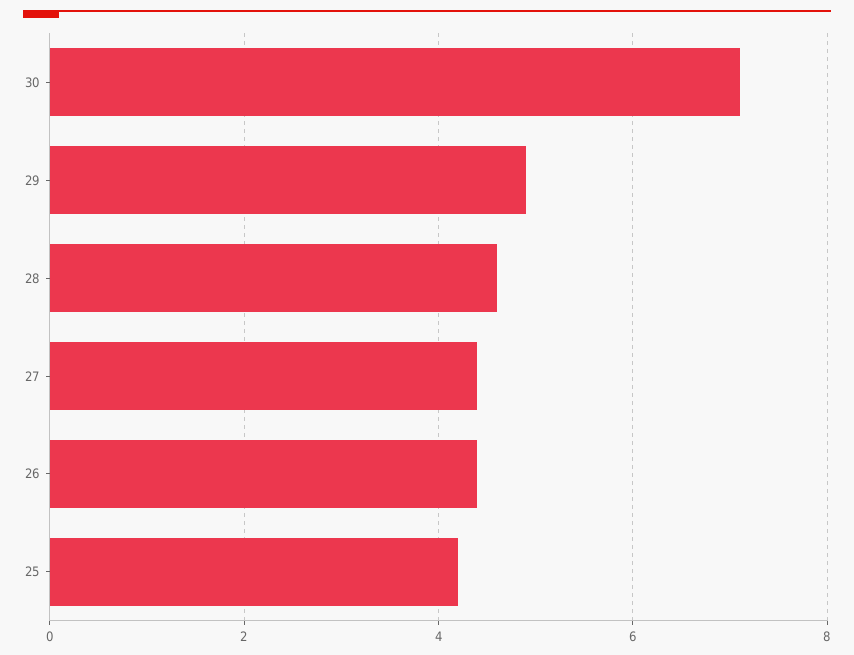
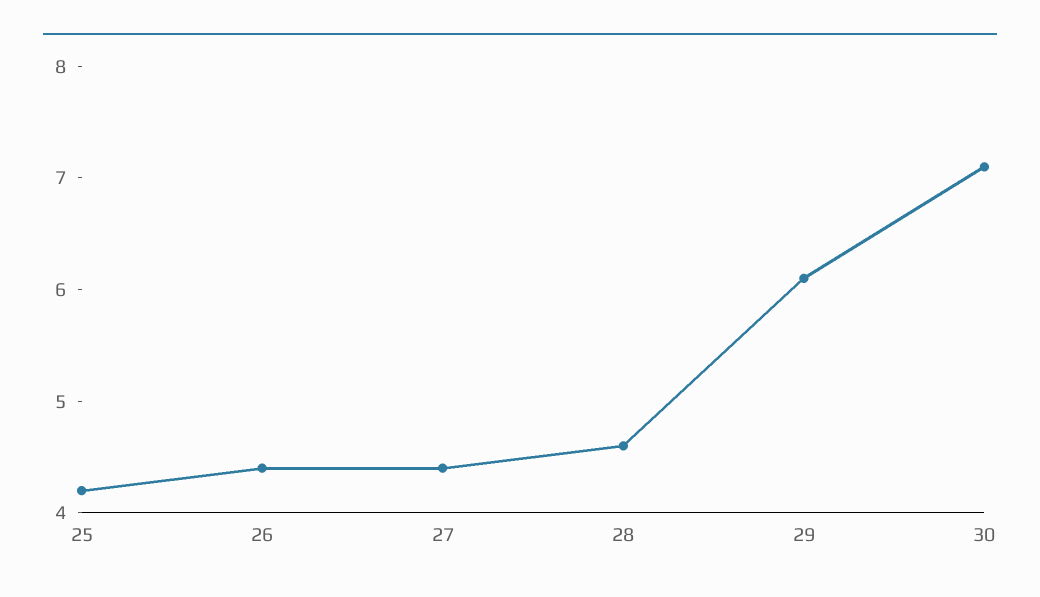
  {
    "30": 7.1,
-   "29": 5,
+   "29": 6.1,
    "28": 4.6,
    "27": 4.4,
    "26": 4.4,
    "25": 4.2
  }

